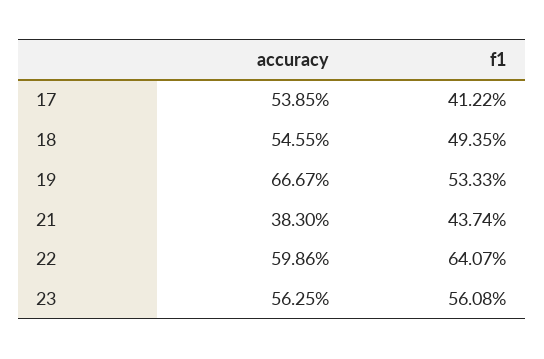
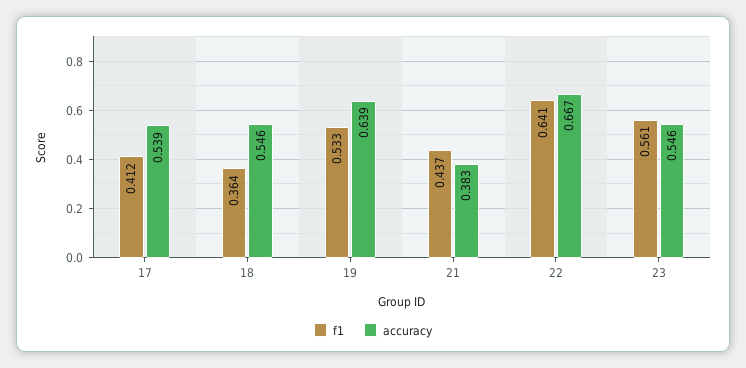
  {
    "accuracy": {
      "17": 0.5385,
      "18": 0.5455,
-     "19": 0.6667,
+     "19": 0.639,
      "21": 0.383,
-     "22": 0.5986,
+     "22": 0.667,
-     "23": 0.5625
+     "23": 0.546
    },
    "f1": {
      "17": 0.4122,
-     "18": 0.4935,
+     "18": 0.364,
      "19": 0.5333,
      "21": 0.4374,
      "22": 0.6407,
      "23": 0.5608
    }
  }

